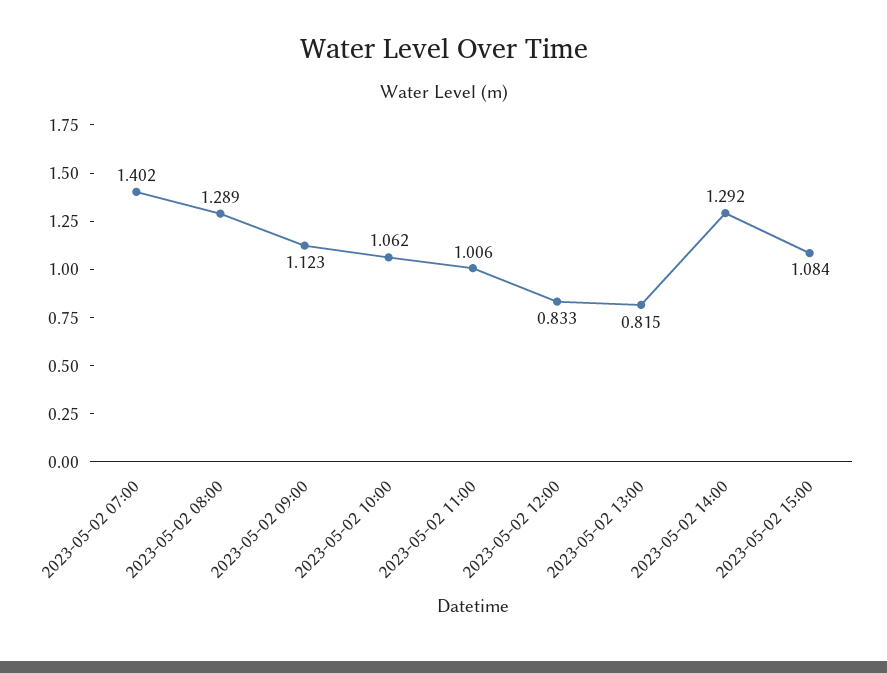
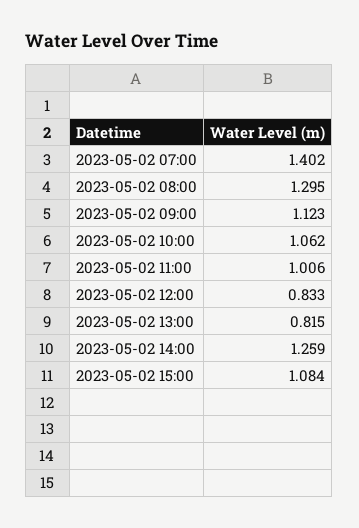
  {
    "2023-05-02 07:00": 1.402,
-   "2023-05-02 08:00": 1.289,
+   "2023-05-02 08:00": 1.295,
    "2023-05-02 09:00": 1.123,
    "2023-05-02 10:00": 1.062,
    "2023-05-02 11:00": 1.006,
    "2023-05-02 12:00": 0.833,
    "2023-05-02 13:00": 0.815,
-   "2023-05-02 14:00": 1.292,
+   "2023-05-02 14:00": 1.259,
    "2023-05-02 15:00": 1.084
  }

